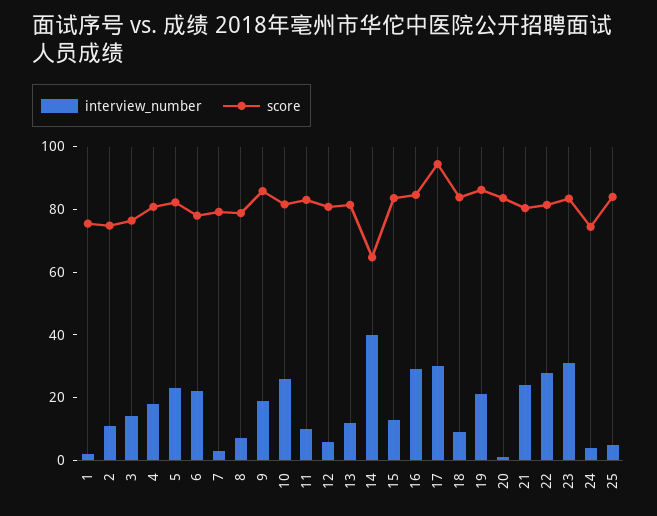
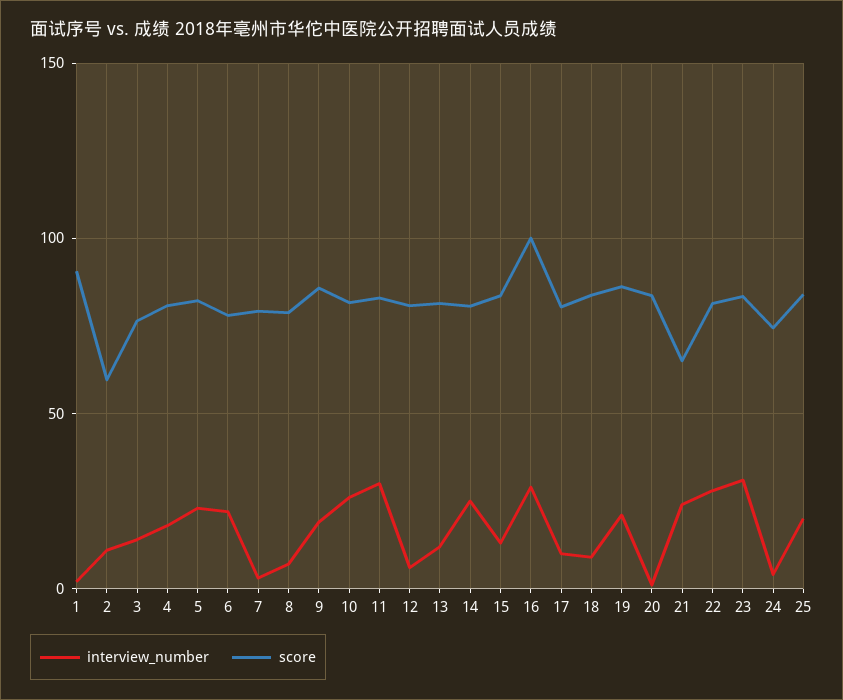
  {
    "interview_number": {
      "1": 0,
      "2": 10,
      "3": 15,
      "4": 20,
      "5": 25,
      "6": 20,
      "7": 5,
      "8": 5,
      "9": 20,
      "10": 25,
-     "11": 10,
+     "11": 30,
      "12": 5,
      "13": 10,
-     "14": 40,
+     "14": 25,
      "15": 15,
      "16": 30,
-     "17": 30,
+     "17": 10,
      "18": 10,
      "19": 20,
      "20": 0,
      "21": 25,
      "22": 30,
      "23": 30,
      "24": 5,
-     "25": 5
+     "25": 20
    },
    "score": {
-     "1": 75,
+     "1": 90,
-     "2": 75,
+     "2": 60,
      "3": 75,
      "4": 80,
      "5": 80,
      "6": 80,
      "7": 80,
      "8": 80,
      "9": 85,
      "10": 80,
      "11": 85,
      "12": 80,
      "13": 80,
-     "14": 65,
+     "14": 80,
      "15": 85,
-     "16": 85,
+     "16": 100,
-     "17": 95,
+     "17": 80,
      "18": 85,
      "19": 85,
      "20": 85,
-     "21": 80,
+     "21": 65,
      "22": 80,
      "23": 85,
      "24": 75,
      "25": 85
    }
  }

